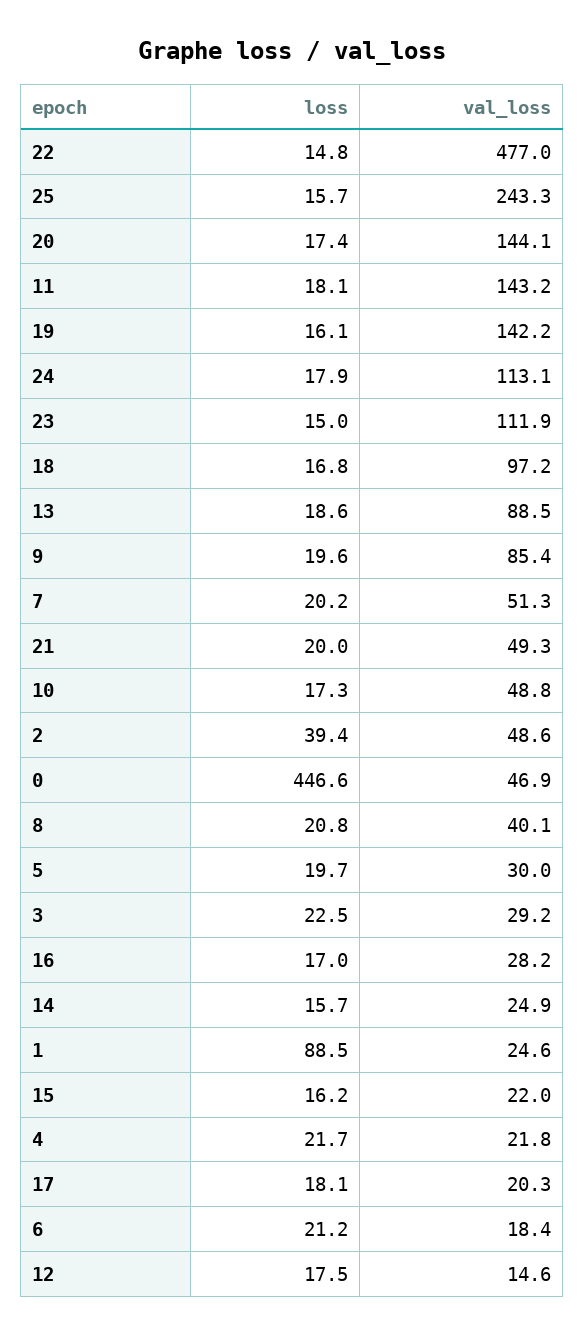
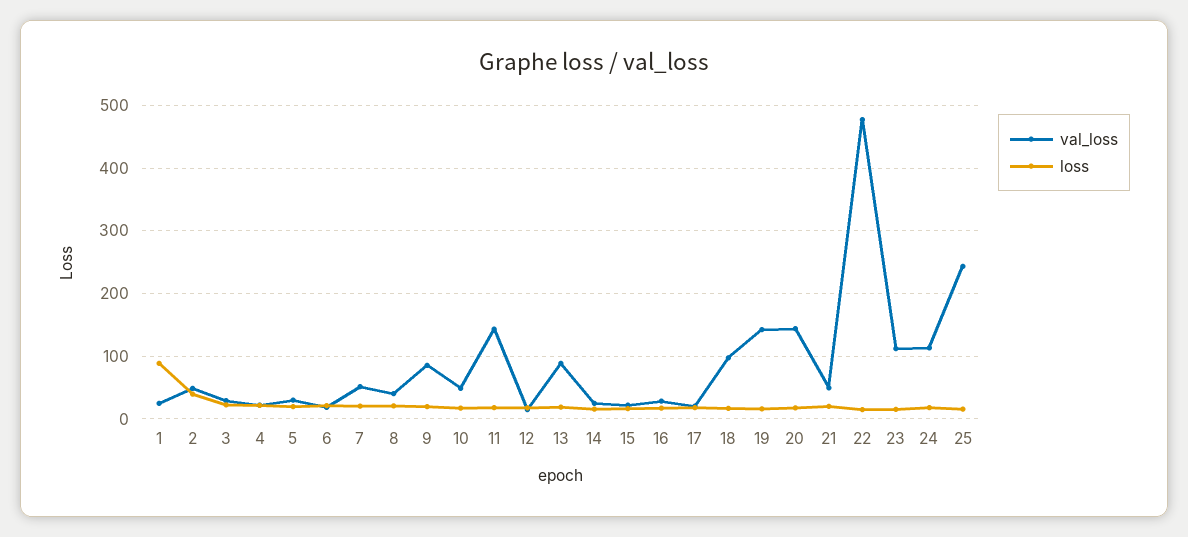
  {
    "loss": {
      "22": 14.8,
      "25": 15.7,
      "20": 17.4,
      "11": 18.1,
      "19": 16.1,
      "24": 17.9,
      "23": 15,
      "18": 16.8,
      "13": 18.6,
      "9": 19.6,
      "7": 20.2,
      "21": 20,
      "10": 17.3,
      "2": 39.4,
-     "0": 446.6,
      "8": 20.8,
      "5": 19.7,
      "3": 22.5,
      "16": 17,
      "14": 15.7,
      "1": 88.5,
      "15": 16.2,
      "4": 21.7,
      "17": 18.1,
      "6": 21.2,
      "12": 17.5
    },
    "val_loss": {
      "22": 477,
      "25": 243.3,
      "20": 144.1,
      "11": 143.2,
      "19": 142.2,
      "24": 113.1,
      "23": 111.9,
      "18": 97.2,
      "13": 88.5,
      "9": 85.4,
      "7": 51.3,
      "21": 49.3,
      "10": 48.8,
      "2": 48.6,
-     "0": 46.9,
      "8": 40.1,
      "5": 30,
      "3": 29.2,
      "16": 28.2,
      "14": 24.9,
      "1": 24.6,
      "15": 22,
      "4": 21.8,
      "17": 20.3,
      "6": 18.4,
      "12": 14.6
    }
  }

